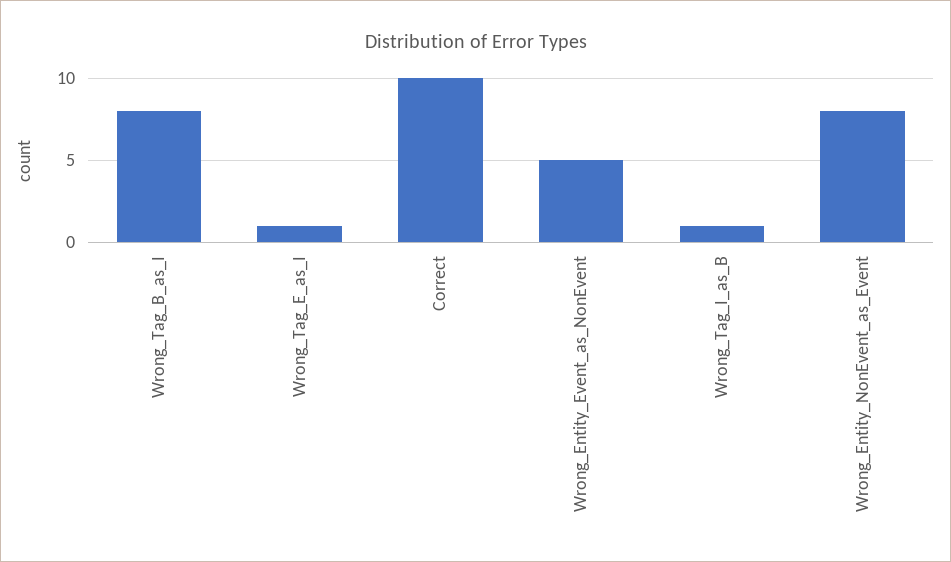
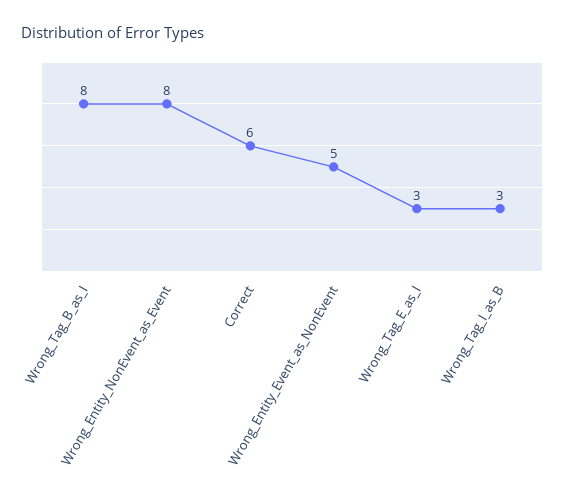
  {
    "Wrong_Tag_B_as_I": 8,
-   "Wrong_Tag_E_as_I": 1,
+   "Wrong_Tag_E_as_I": 3,
-   "Correct": 10,
+   "Correct": 6,
    "Wrong_Entity_Event_as_NonEvent": 5,
-   "Wrong_Tag_I_as_B": 1,
+   "Wrong_Tag_I_as_B": 3,
    "Wrong_Entity_NonEvent_as_Event": 8
  }

